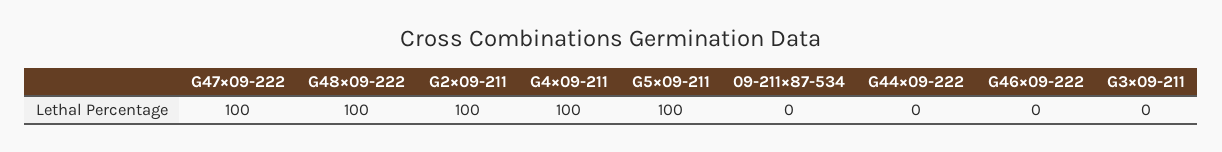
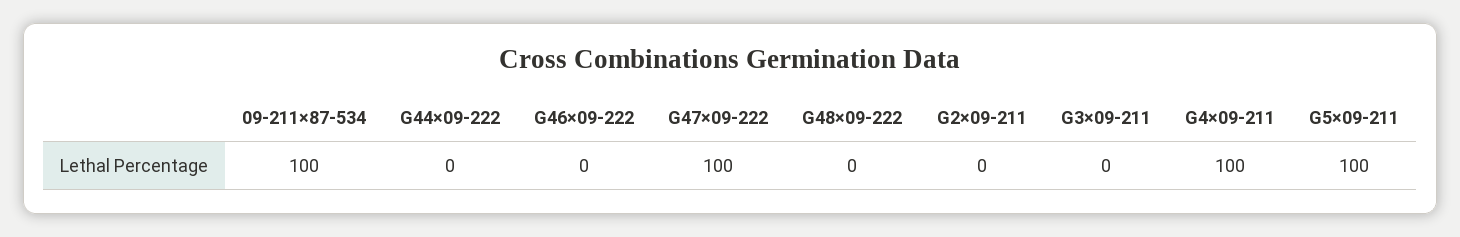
  {
    "G47×09-222": 100,
-   "G48×09-222": 100,
+   "G48×09-222": 0,
-   "G2×09-211": 100,
+   "G2×09-211": 0,
    "G4×09-211": 100,
    "G5×09-211": 100,
-   "09-211×87-534": 0,
+   "09-211×87-534": 100,
    "G44×09-222": 0,
    "G46×09-222": 0,
    "G3×09-211": 0
  }

